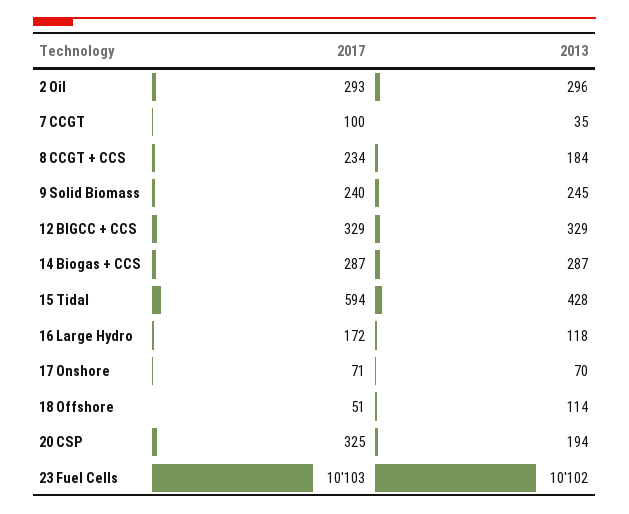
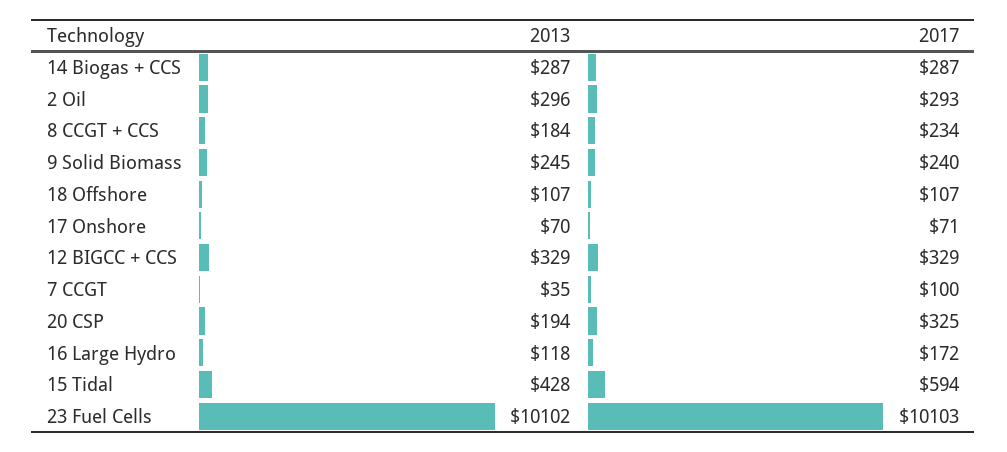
  {
    "2017": {
      "2 Oil": 293,
      "7 CCGT": 100,
      "8 CCGT + CCS": 234,
      "9 Solid Biomass": 240,
      "12 BIGCC + CCS": 329,
      "14 Biogas + CCS": 287,
      "15 Tidal": 594,
      "16 Large Hydro": 172,
      "17 Onshore": 71,
-     "18 Offshore": 51,
+     "18 Offshore": 107,
      "20 CSP": 325,
      "23 Fuel Cells": 10103
    },
    "2013": {
      "2 Oil": 296,
      "7 CCGT": 35,
      "8 CCGT + CCS": 184,
      "9 Solid Biomass": 245,
      "12 BIGCC + CCS": 329,
      "14 Biogas + CCS": 287,
      "15 Tidal": 428,
      "16 Large Hydro": 118,
      "17 Onshore": 70,
-     "18 Offshore": 114,
+     "18 Offshore": 107,
      "20 CSP": 194,
      "23 Fuel Cells": 10102
    }
  }

